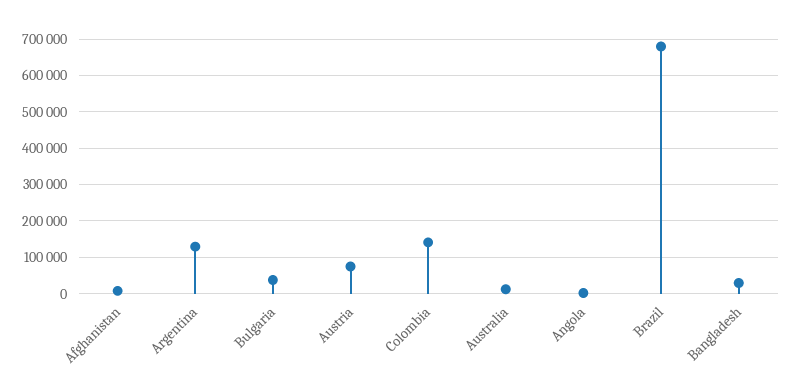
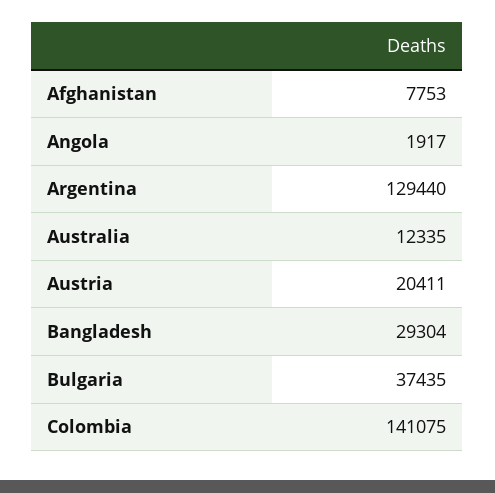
  {
    "Afghanistan": 7753,
    "Argentina": 129440,
    "Bulgaria": 37435,
-   "Austria": 80000,
+   "Austria": 20411,
    "Colombia": 141075,
    "Australia": 12335,
    "Angola": 1917,
-   "Brazil": 680000,
    "Bangladesh": 29304
  }

